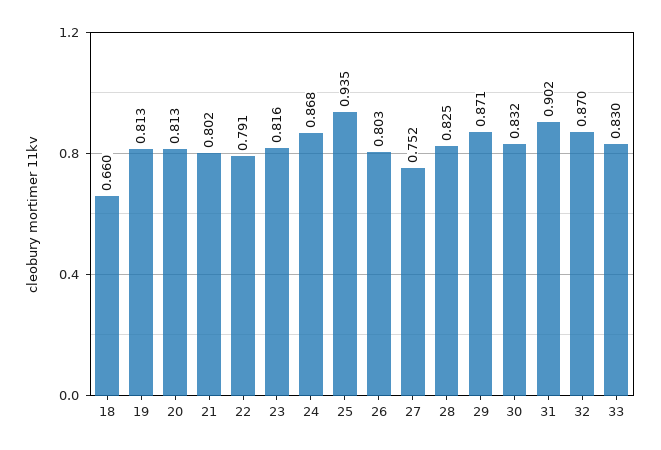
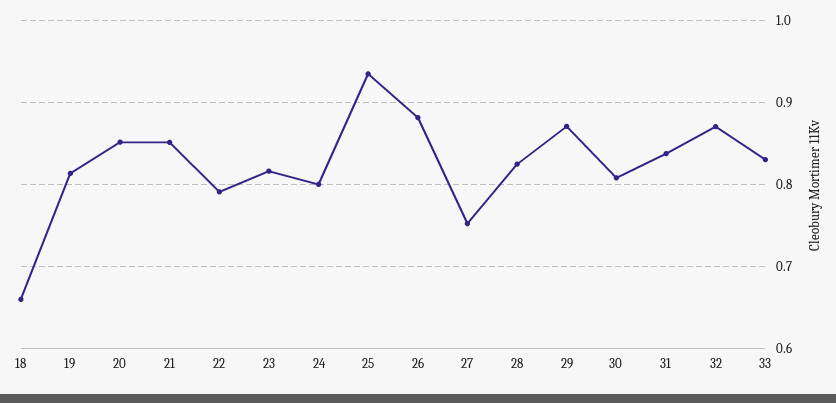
  {
    "18": 0.66,
    "19": 0.813,
-   "20": 0.813,
+   "20": 0.85,
-   "21": 0.802,
+   "21": 0.85,
    "22": 0.791,
    "23": 0.816,
-   "24": 0.868,
+   "24": 0.8,
    "25": 0.935,
-   "26": 0.803,
+   "26": 0.88,
    "27": 0.752,
    "28": 0.825,
    "29": 0.871,
-   "30": 0.832,
+   "30": 0.81,
-   "31": 0.902,
+   "31": 0.84,
    "32": 0.87,
    "33": 0.83
  }

